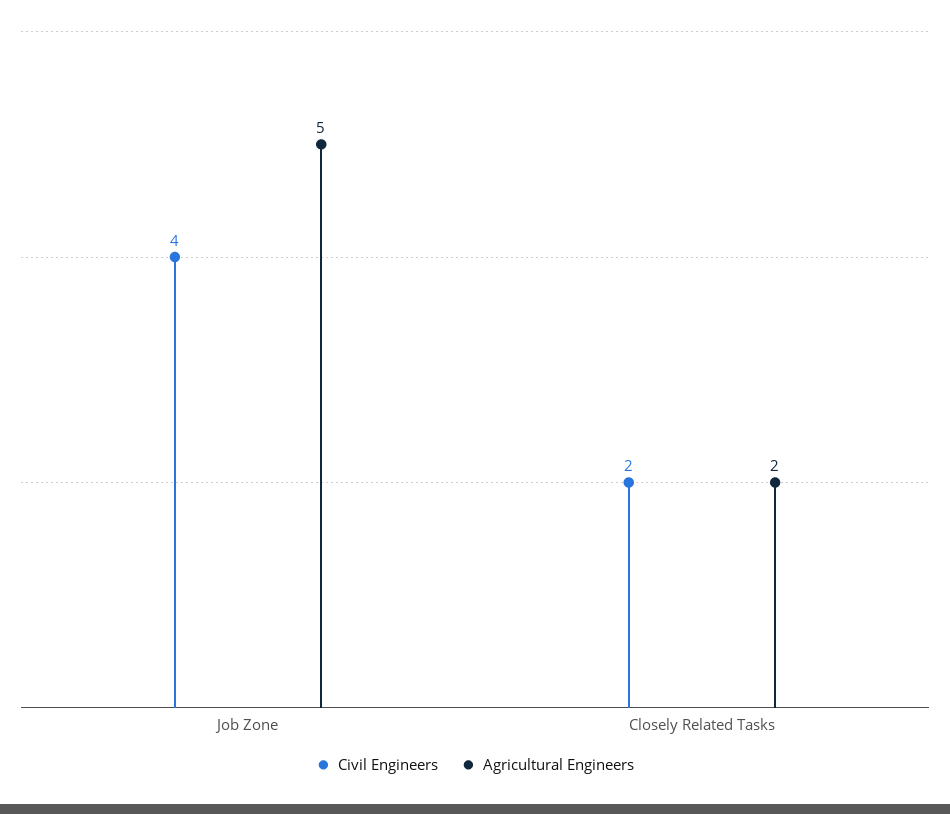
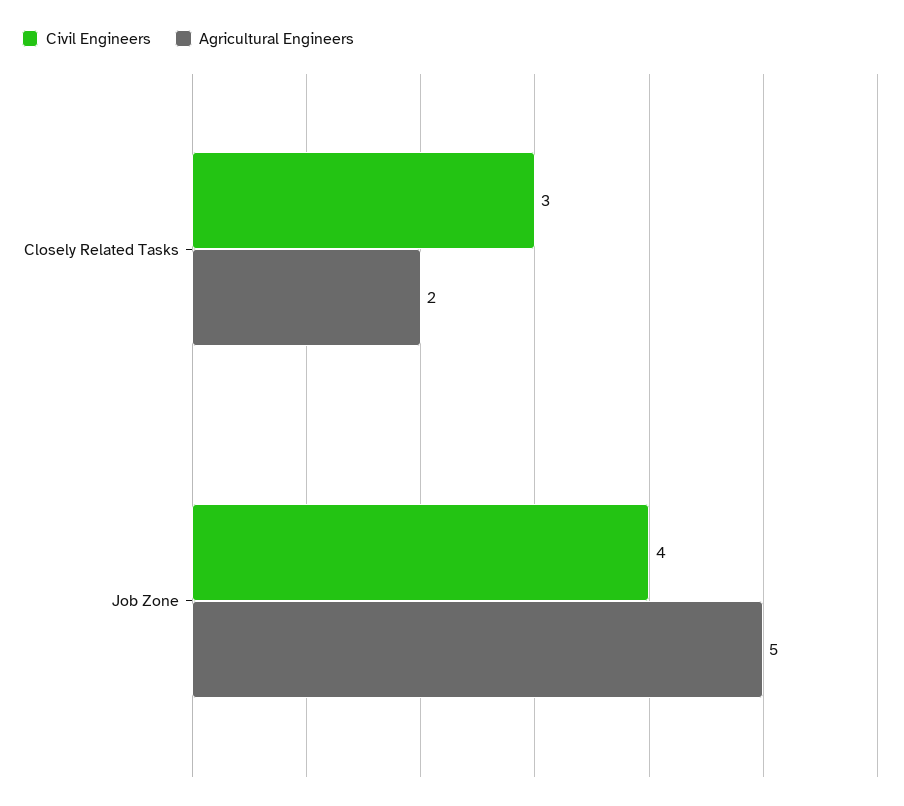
  {
    "Civil Engineers": {
      "Job Zone": 4,
-     "Closely Related Tasks": 2
+     "Closely Related Tasks": 3
    },
    "Agricultural Engineers": {
      "Job Zone": 5,
      "Closely Related Tasks": 2
    }
  }

